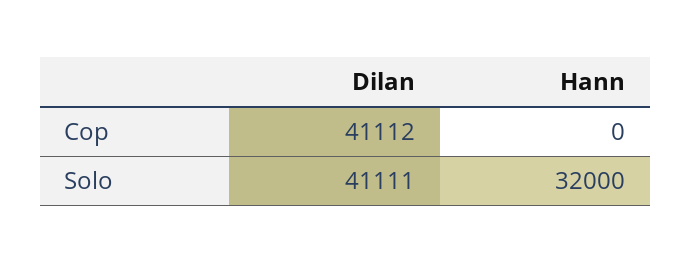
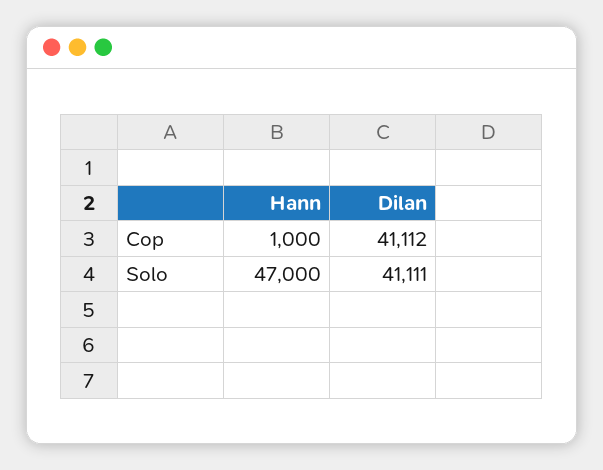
  {
    "Dilan": {
      "Cop": 41112,
      "Solo": 41111
    },
    "Hann": {
-     "Cop": 0,
+     "Cop": 1000,
-     "Solo": 32000
+     "Solo": 47000
    }
  }

